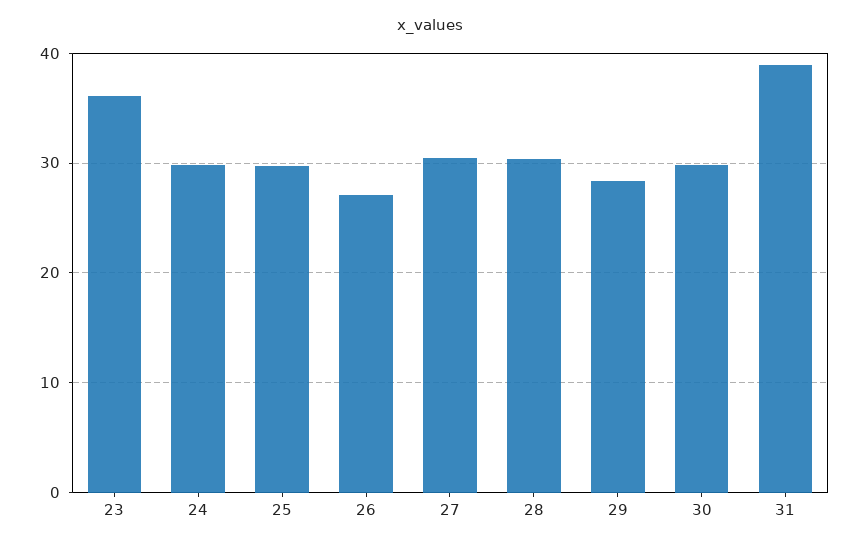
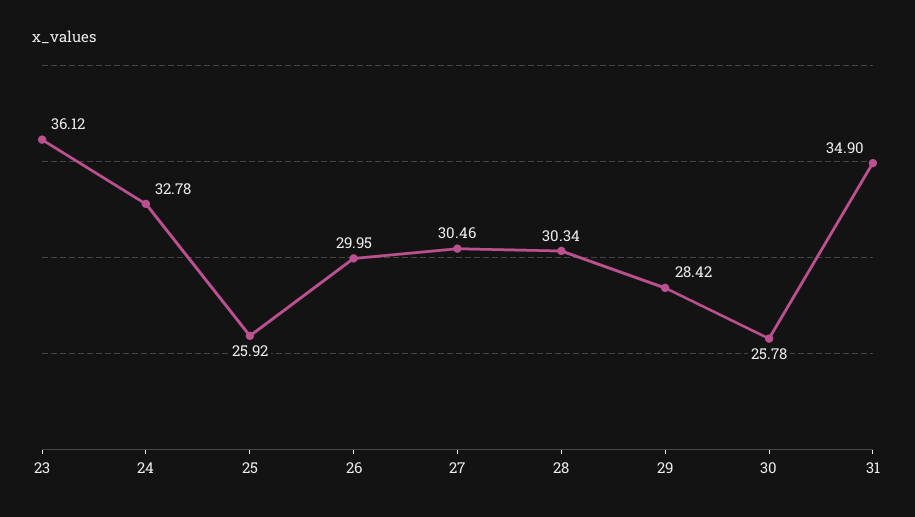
  {
    "23": 36.12,
-   "24": 30,
+   "24": 32.78,
-   "25": 30,
+   "25": 25.92,
-   "26": 27,
+   "26": 29.95,
    "27": 30.46,
    "28": 30.34,
    "29": 28.42,
-   "30": 30,
+   "30": 25.78,
-   "31": 39
+   "31": 34.9
  }

